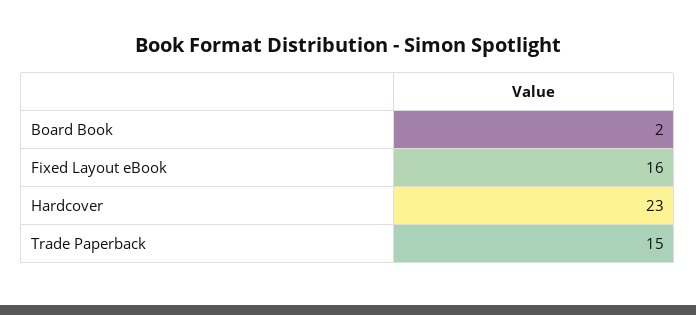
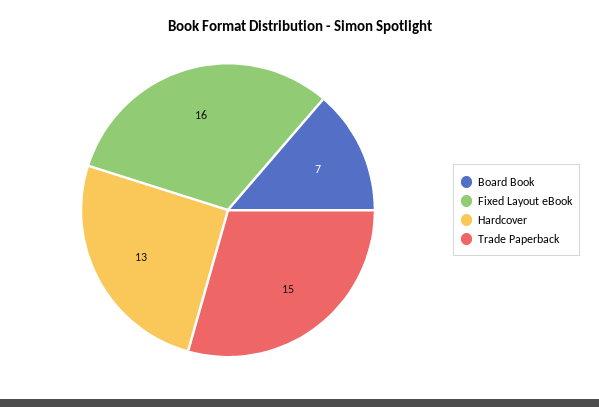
  {
-   "Board Book": 2,
+   "Board Book": 7,
    "Fixed Layout eBook": 16,
-   "Hardcover": 23,
+   "Hardcover": 13,
    "Trade Paperback": 15
  }

